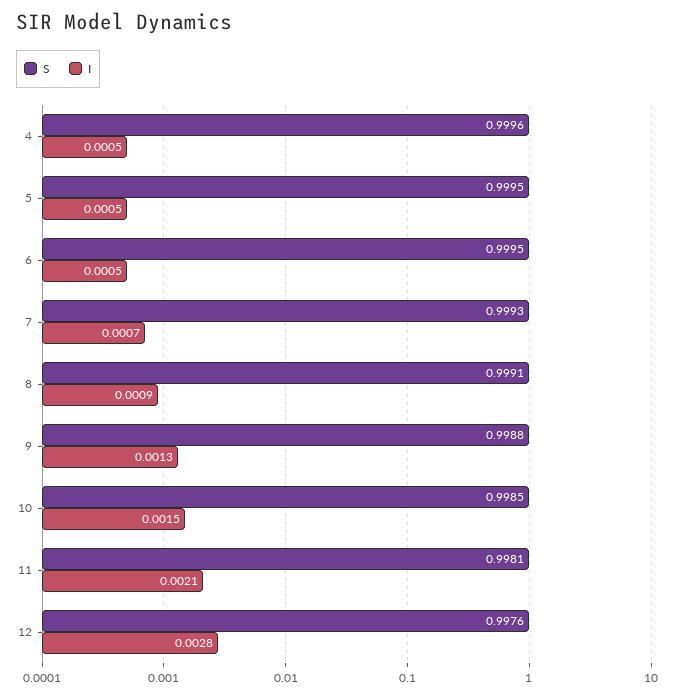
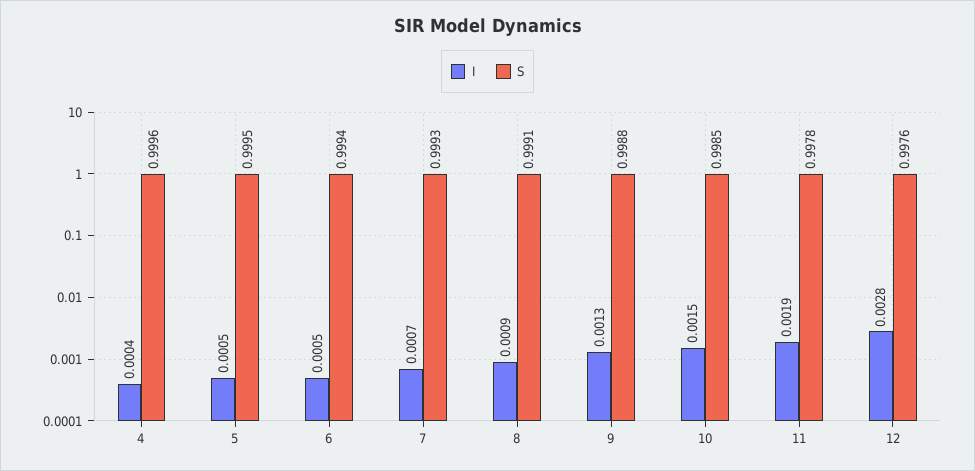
  {
    "S": {
      "4": 0.9996,
      "5": 0.9995,
-     "6": 0.9995,
+     "6": 0.9994,
      "7": 0.9993,
      "8": 0.9991,
      "9": 0.9988,
      "10": 0.9985,
-     "11": 0.9981,
+     "11": 0.9978,
      "12": 0.9976
    },
    "I": {
-     "4": 0.0005,
+     "4": 0.0004,
      "5": 0.0005,
      "6": 0.0005,
      "7": 0.0007,
      "8": 0.0009,
      "9": 0.0013,
      "10": 0.0015,
-     "11": 0.0021,
+     "11": 0.0019,
      "12": 0.0028
    }
  }

